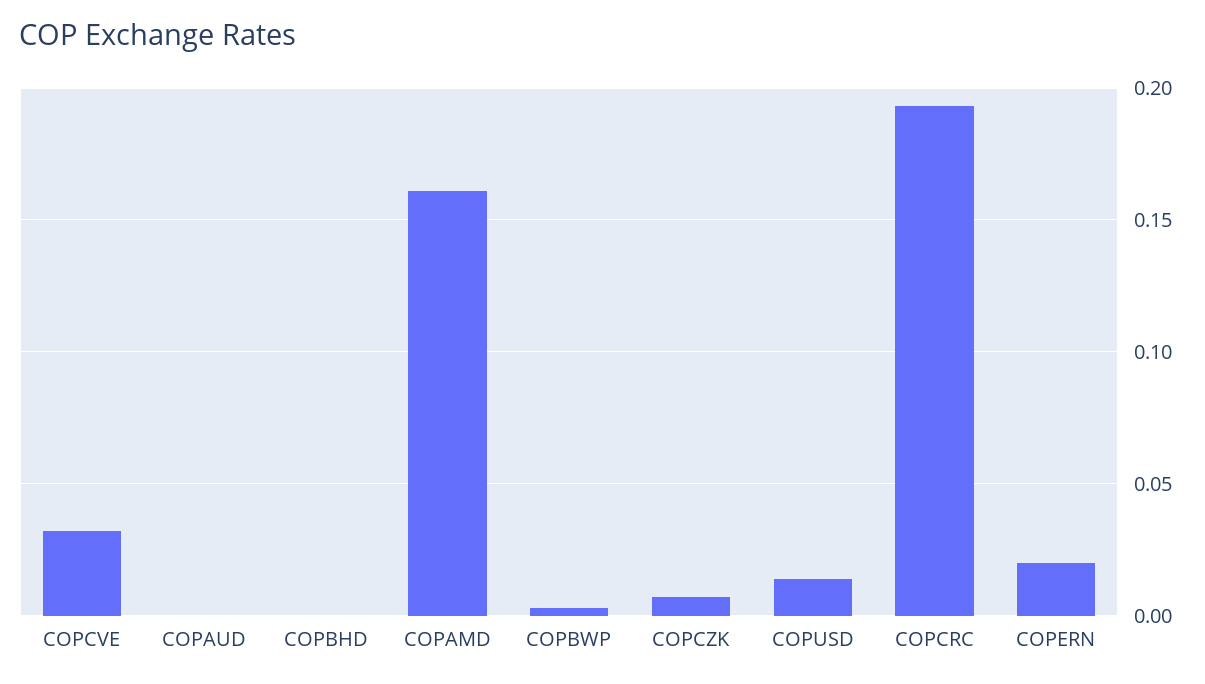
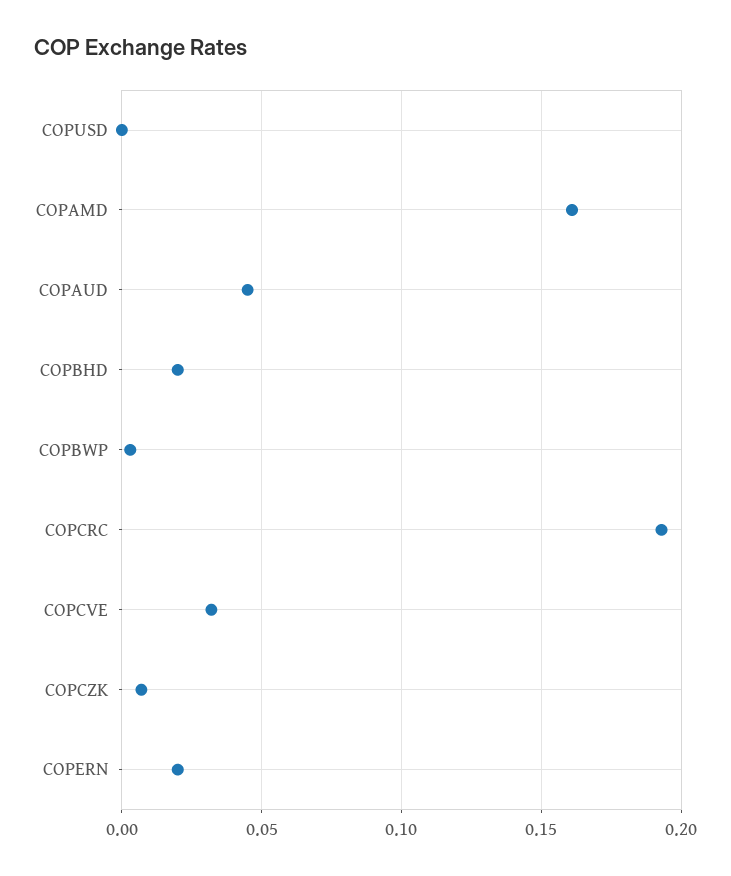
  {
    "COPCVE": 0.03,
-   "COPAUD": 0,
+   "COPAUD": 0.045,
-   "COPBHD": 0,
+   "COPBHD": 0.02,
    "COPAMD": 0.16,
    "COPBWP": 0.005,
    "COPCZK": 0.005,
-   "COPUSD": 0.015,
+   "COPUSD": 0,
    "COPCRC": 0.195,
    "COPERN": 0.02
  }

